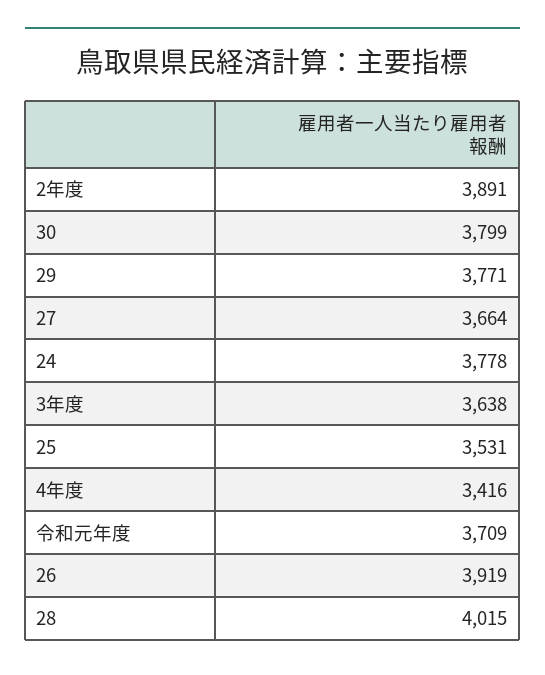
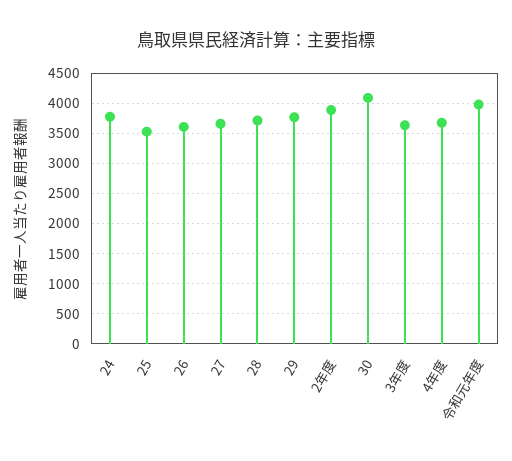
  {
    "2年度": 3891,
-   "30": 3799,
+   "30": 4100,
    "29": 3771,
    "27": 3664,
    "24": 3778,
    "3年度": 3638,
    "25": 3531,
-   "4年度": 3416,
+   "4年度": 3700,
-   "令和元年度": 3709,
+   "令和元年度": 4000,
-   "26": 3919,
+   "26": 3600,
-   "28": 4015
+   "28": 3700
  }

